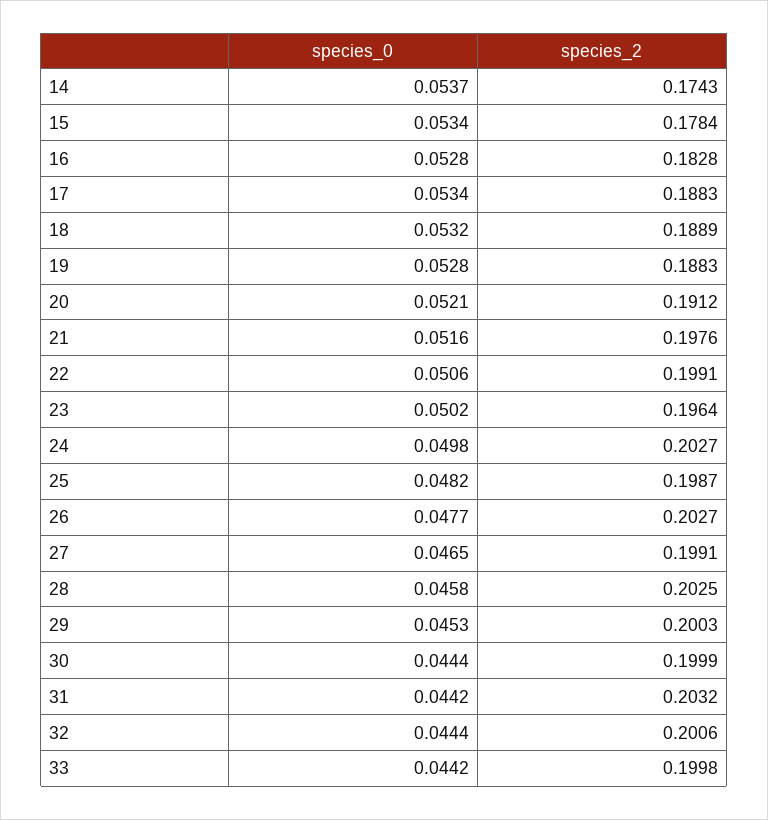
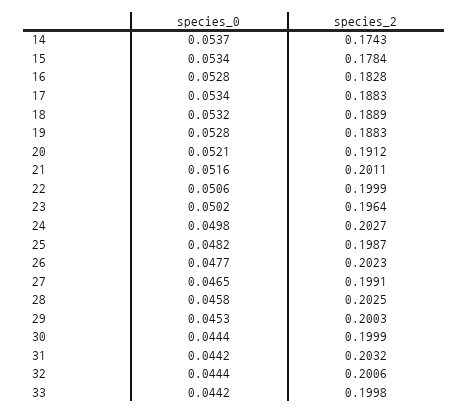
  {
    "species_0": {
      "14": 0.0537,
      "15": 0.0534,
      "16": 0.0528,
      "17": 0.0534,
      "18": 0.0532,
      "19": 0.0528,
      "20": 0.0521,
      "21": 0.0516,
      "22": 0.0506,
      "23": 0.0502,
      "24": 0.0498,
      "25": 0.0482,
      "26": 0.0477,
      "27": 0.0465,
      "28": 0.0458,
      "29": 0.0453,
      "30": 0.0444,
      "31": 0.0442,
      "32": 0.0444,
      "33": 0.0442
    },
    "species_2": {
      "14": 0.1743,
      "15": 0.1784,
      "16": 0.1828,
      "17": 0.1883,
      "18": 0.1889,
      "19": 0.1883,
      "20": 0.1912,
-     "21": 0.1976,
+     "21": 0.2011,
-     "22": 0.1991,
+     "22": 0.1999,
      "23": 0.1964,
      "24": 0.2027,
      "25": 0.1987,
-     "26": 0.2027,
+     "26": 0.2023,
      "27": 0.1991,
      "28": 0.2025,
      "29": 0.2003,
      "30": 0.1999,
      "31": 0.2032,
      "32": 0.2006,
      "33": 0.1998
    }
  }

